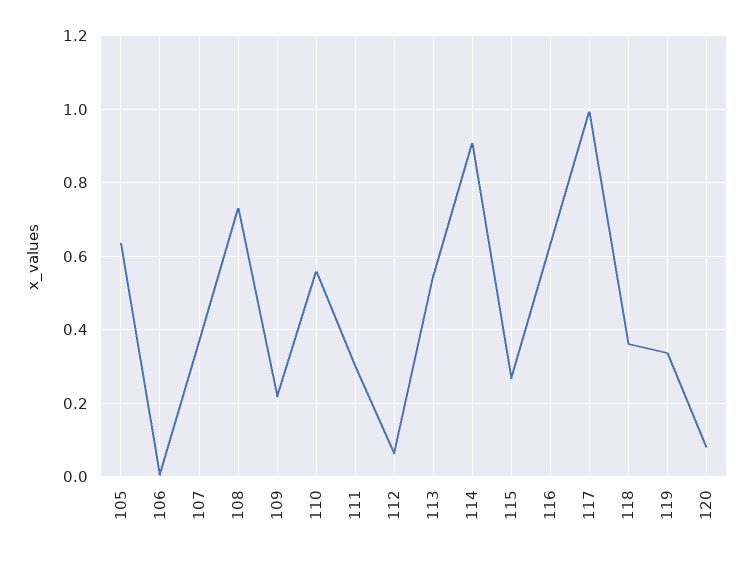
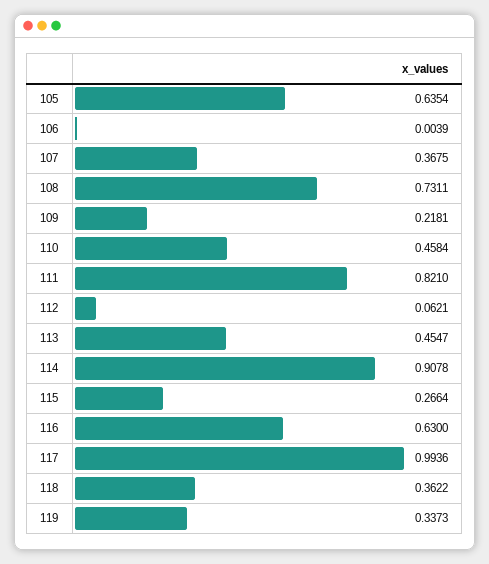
  {
    "105": 0.6354,
    "106": 0.0039,
    "107": 0.3675,
    "108": 0.7311,
    "109": 0.2181,
-   "110": 0.56,
+   "110": 0.4584,
-   "111": 0.3,
+   "111": 0.821,
    "112": 0.0621,
-   "113": 0.54,
+   "113": 0.4547,
    "114": 0.9078,
    "115": 0.2664,
    "116": 0.63,
    "117": 0.9936,
    "118": 0.3622,
-   "119": 0.3373,
+   "119": 0.3373
-   "120": 0.08
  }

